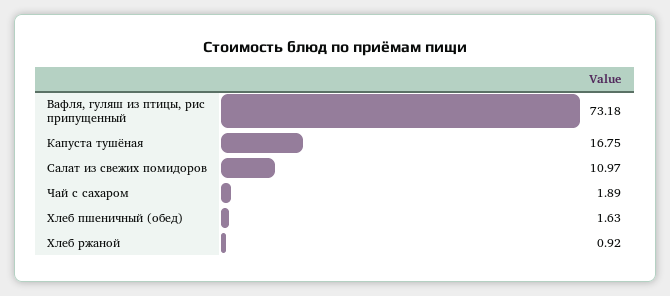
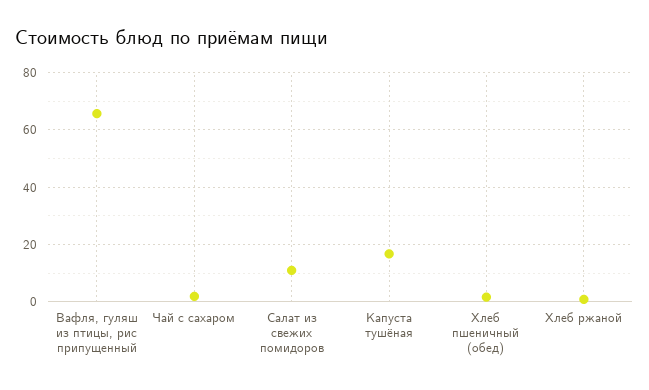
  {
-   "Вафля, гуляш из птицы, рис припущенный": 73.18,
+   "Вафля, гуляш из птицы, рис припущенный": 65,
    "Капуста тушёная": 16.75,
    "Салат из свежих помидоров": 10.97,
    "Чай с сахаром": 1.89,
    "Хлеб пшеничный (обед)": 1.63,
    "Хлеб ржаной": 0.92
  }

